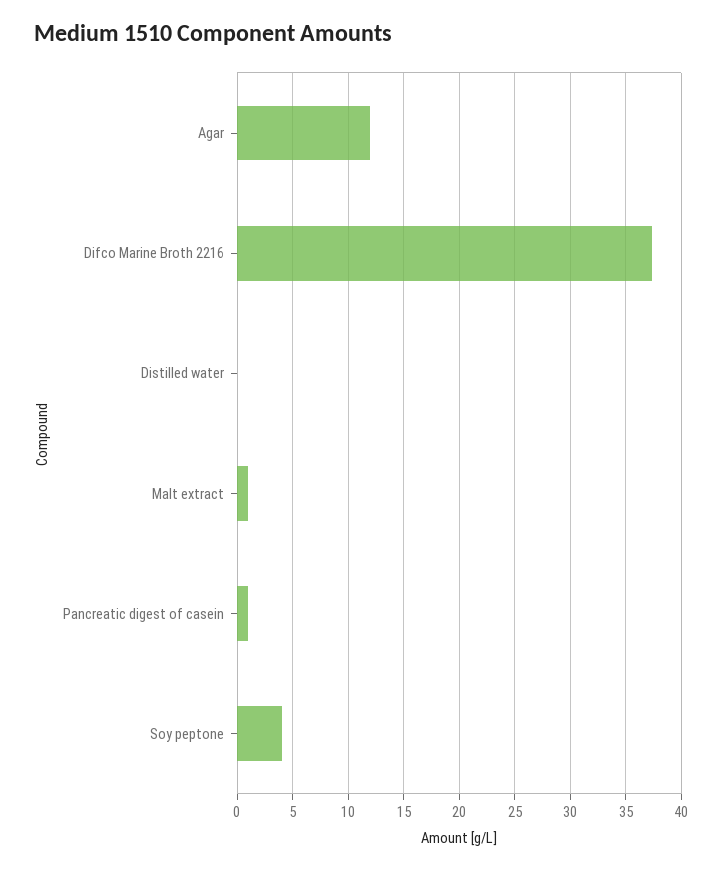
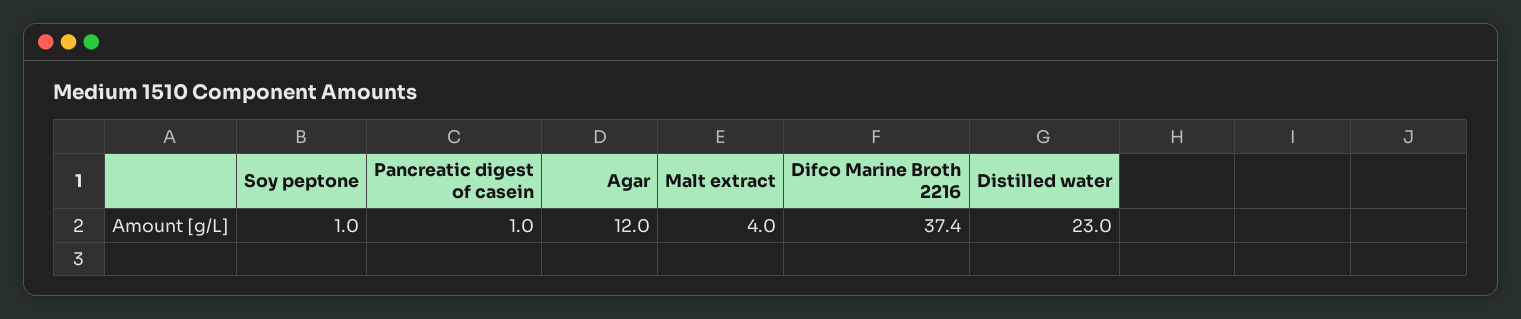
  {
    "Agar": 12,
    "Difco Marine Broth 2216": 37.4,
-   "Distilled water": 0,
+   "Distilled water": 23,
-   "Malt extract": 1,
+   "Malt extract": 4,
    "Pancreatic digest of casein": 1,
-   "Soy peptone": 4
+   "Soy peptone": 1
  }

